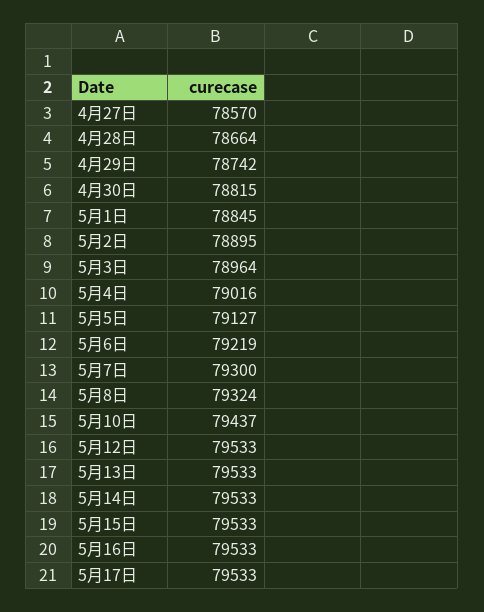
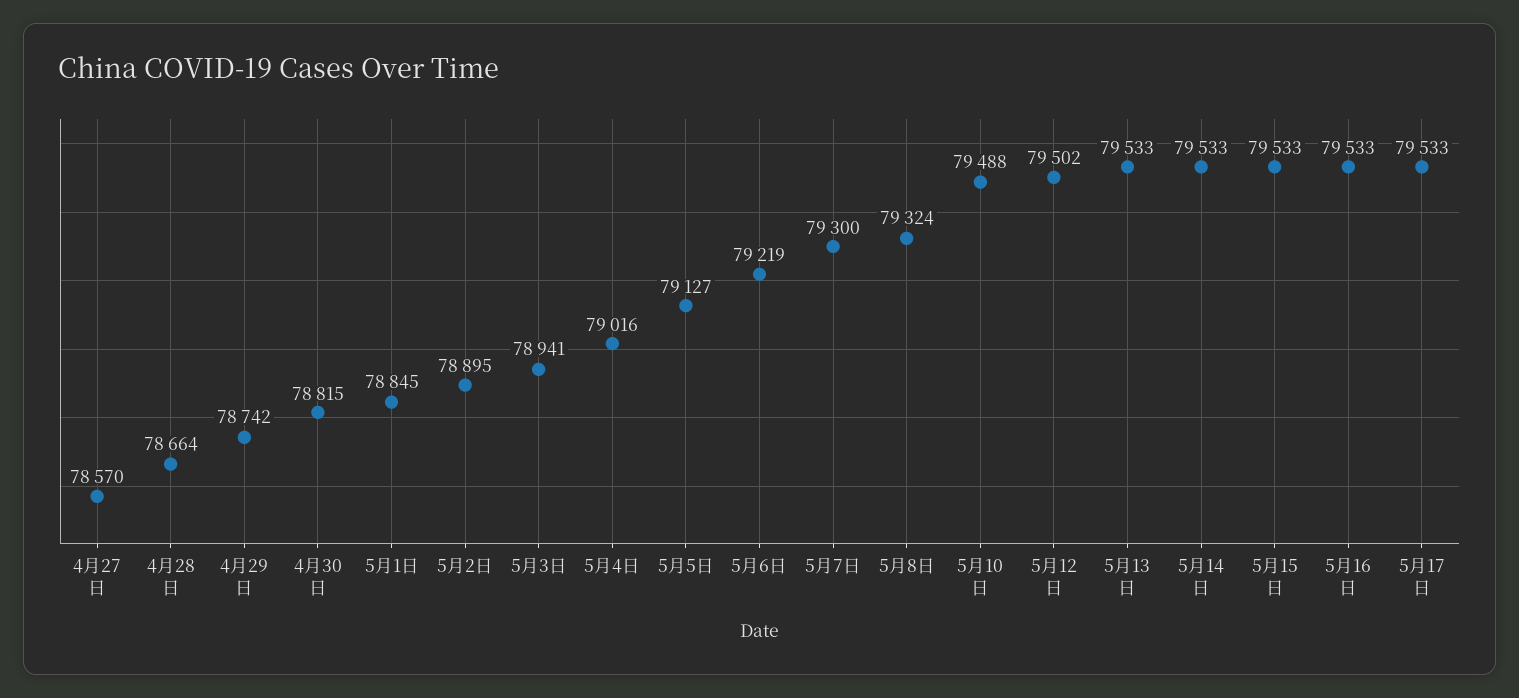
  {
    "4月27日": 78570,
    "4月28日": 78664,
    "4月29日": 78742,
    "4月30日": 78815,
    "5月1日": 78845,
    "5月2日": 78895,
-   "5月3日": 78964,
+   "5月3日": 78941,
    "5月4日": 79016,
    "5月5日": 79127,
    "5月6日": 79219,
    "5月7日": 79300,
    "5月8日": 79324,
-   "5月10日": 79437,
+   "5月10日": 79488,
-   "5月12日": 79533,
+   "5月12日": 79502,
    "5月13日": 79533,
    "5月14日": 79533,
    "5月15日": 79533,
    "5月16日": 79533,
    "5月17日": 79533
  }

